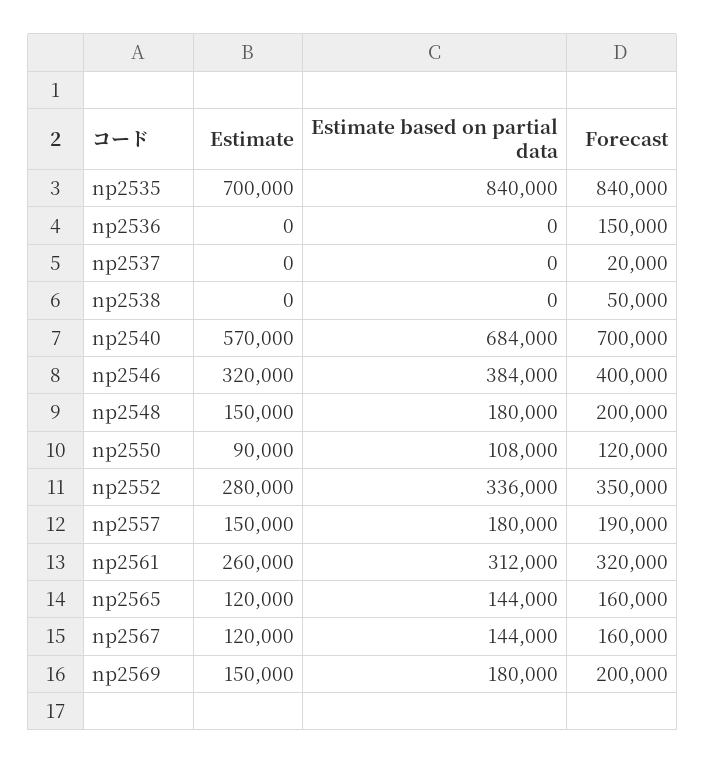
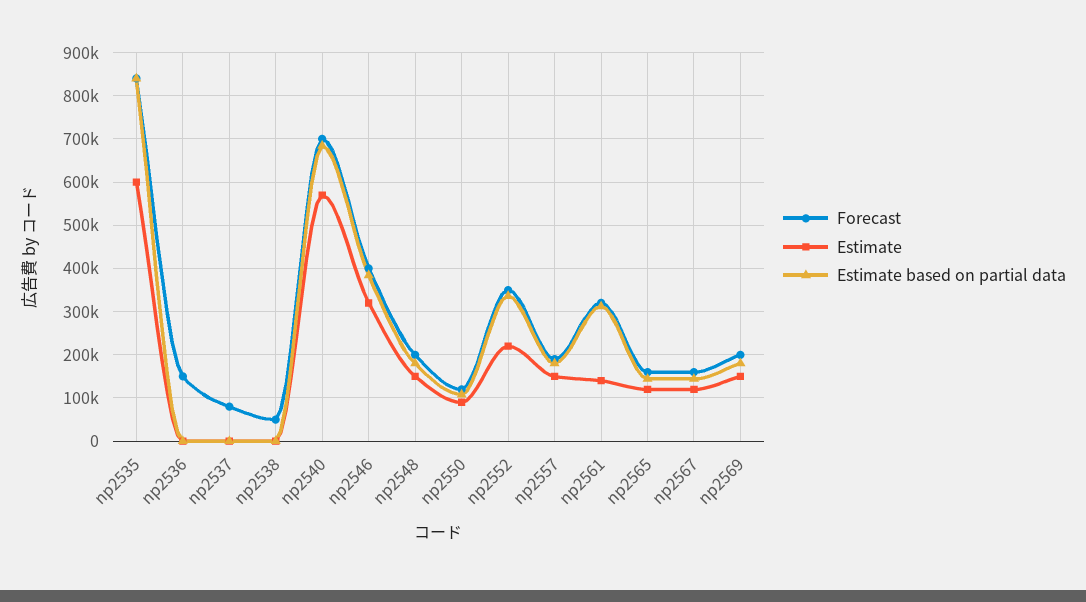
  {
    "Estimate": {
-     "np2535": 700000,
+     "np2535": 600000,
      "np2536": 0,
      "np2537": 0,
      "np2538": 0,
      "np2540": 570000,
      "np2546": 320000,
      "np2548": 150000,
      "np2550": 90000,
-     "np2552": 280000,
+     "np2552": 220000,
      "np2557": 150000,
-     "np2561": 260000,
+     "np2561": 140000,
      "np2565": 120000,
      "np2567": 120000,
      "np2569": 150000
    },
    "Estimate based on partial data": {
      "np2535": 840000,
      "np2536": 0,
      "np2537": 0,
      "np2538": 0,
      "np2540": 684000,
      "np2546": 384000,
      "np2548": 180000,
      "np2550": 108000,
      "np2552": 336000,
      "np2557": 180000,
      "np2561": 312000,
      "np2565": 144000,
      "np2567": 144000,
      "np2569": 180000
    },
    "Forecast": {
      "np2535": 840000,
      "np2536": 150000,
-     "np2537": 20000,
+     "np2537": 80000,
      "np2538": 50000,
      "np2540": 700000,
      "np2546": 400000,
      "np2548": 200000,
      "np2550": 120000,
      "np2552": 350000,
      "np2557": 190000,
      "np2561": 320000,
      "np2565": 160000,
      "np2567": 160000,
      "np2569": 200000
    }
  }

